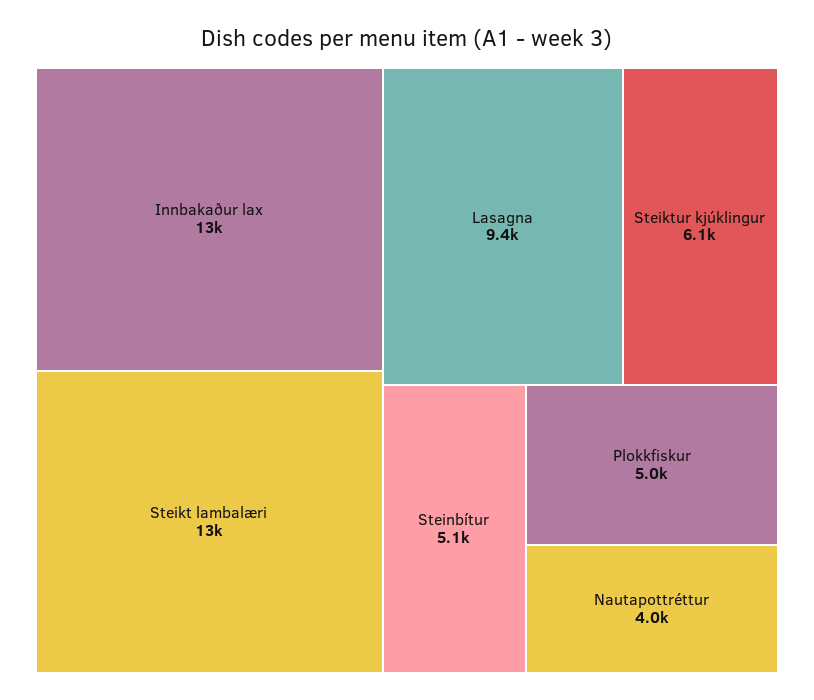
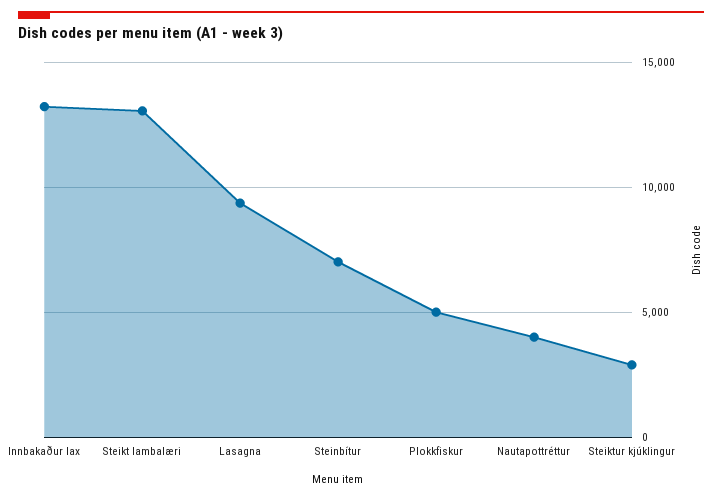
  {
    "Innbakaður lax": 13000,
    "Steikt lambalæri": 13000,
    "Lasagna": 9400,
-   "Steiktur kjúklingur": 6100,
+   "Steiktur kjúklingur": 3000,
-   "Steinbítur": 5100,
+   "Steinbítur": 7000,
    "Plokkfiskur": 5000,
    "Nautapottréttur": 4000
  }

